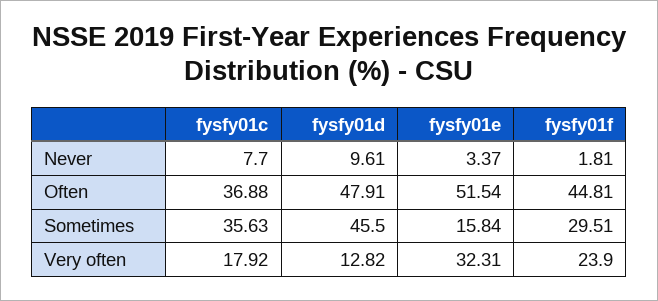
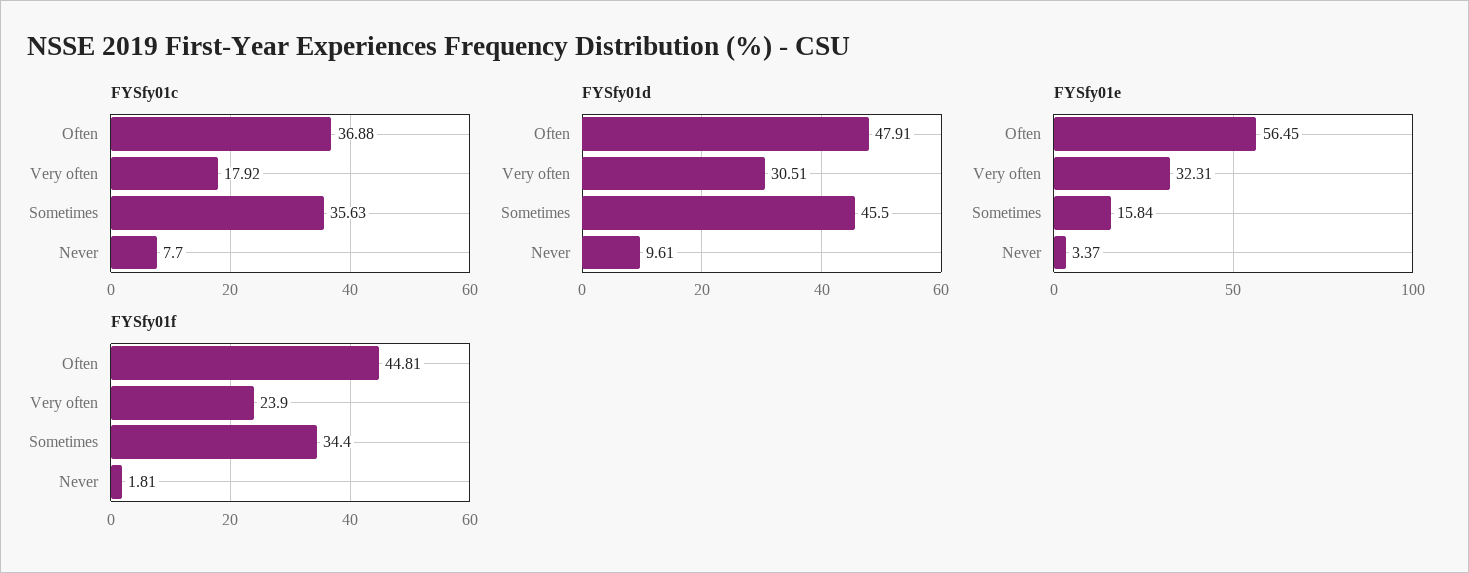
  {
    "fysfy01c": {
      "Never": 7.7,
      "Often": 36.88,
      "Sometimes": 35.63,
      "Very often": 17.92
    },
    "fysfy01d": {
      "Never": 9.61,
      "Often": 47.91,
      "Sometimes": 45.5,
-     "Very often": 12.82
+     "Very often": 30.51
    },
    "fysfy01e": {
      "Never": 3.37,
-     "Often": 51.54,
+     "Often": 56.45,
      "Sometimes": 15.84,
      "Very often": 32.31
    },
    "fysfy01f": {
      "Never": 1.81,
      "Often": 44.81,
-     "Sometimes": 29.51,
+     "Sometimes": 34.4,
      "Very often": 23.9
    }
  }

